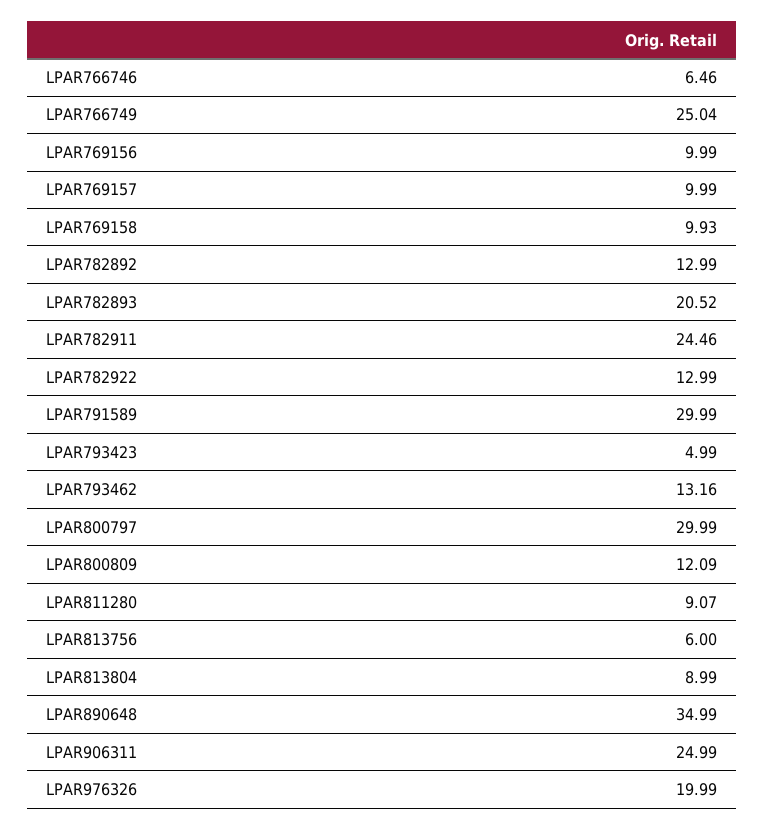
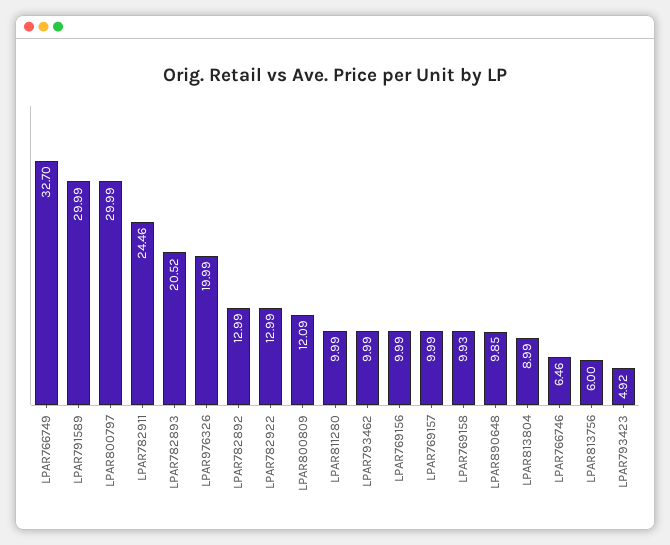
  {
    "LPAR766746": 6.46,
-   "LPAR766749": 25.04,
+   "LPAR766749": 32.7,
    "LPAR769156": 9.99,
    "LPAR769157": 9.99,
    "LPAR769158": 9.93,
    "LPAR782892": 12.99,
    "LPAR782893": 20.52,
    "LPAR782911": 24.46,
    "LPAR782922": 12.99,
    "LPAR791589": 29.99,
-   "LPAR793423": 4.99,
+   "LPAR793423": 4.92,
-   "LPAR793462": 13.16,
+   "LPAR793462": 9.99,
    "LPAR800797": 29.99,
    "LPAR800809": 12.09,
-   "LPAR811280": 9.07,
+   "LPAR811280": 9.99,
    "LPAR813756": 6,
    "LPAR813804": 8.99,
-   "LPAR890648": 34.99,
+   "LPAR890648": 9.85,
-   "LPAR906311": 24.99,
    "LPAR976326": 19.99
  }

